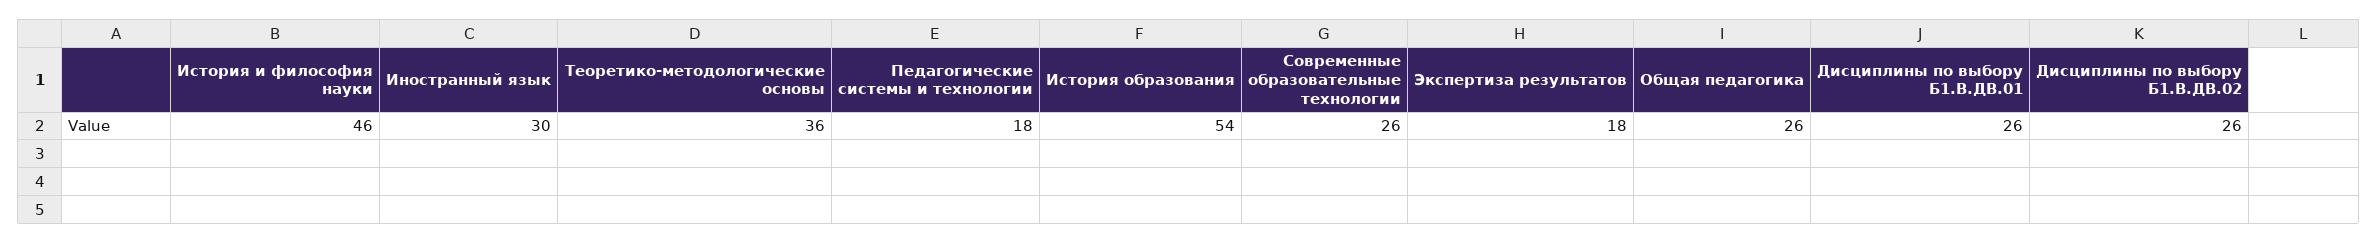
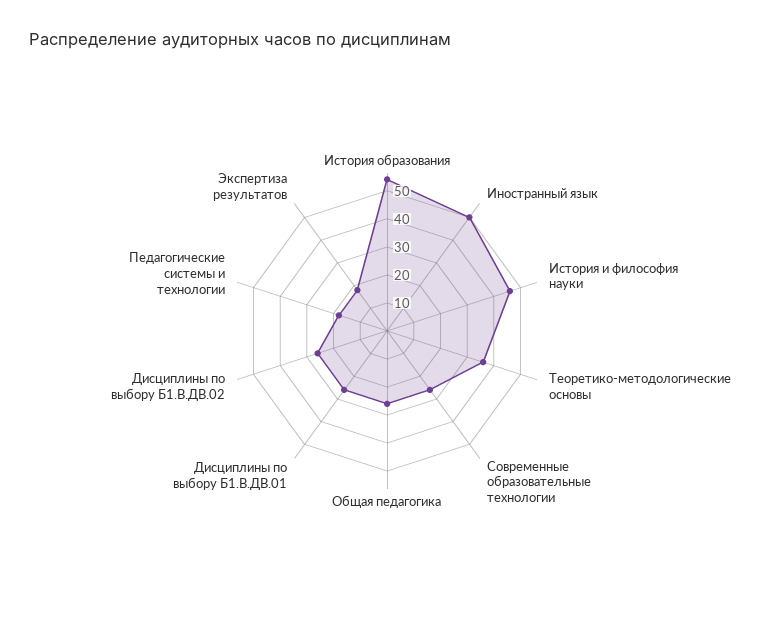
  {
    "История и философия науки": 46,
-   "Иностранный язык": 30,
+   "Иностранный язык": 50,
    "Теоретико-методологические основы": 36,
    "Педагогические системы и технологии": 18,
    "История образования": 54,
    "Современные образовательные технологии": 26,
    "Экспертиза результатов": 18,
    "Общая педагогика": 26,
    "Дисциплины по выбору Б1.В.ДВ.01": 26,
    "Дисциплины по выбору Б1.В.ДВ.02": 26
  }

